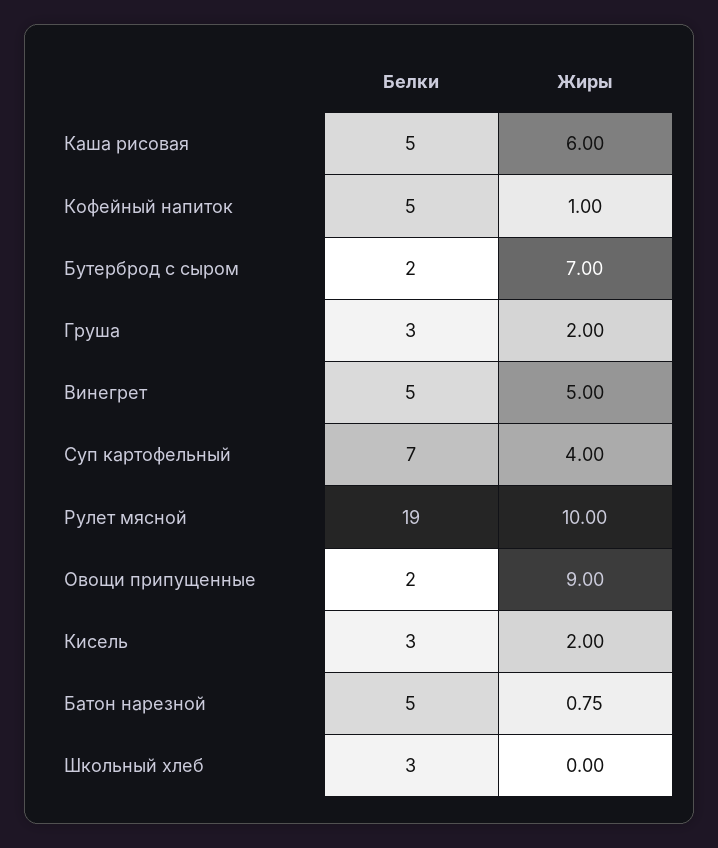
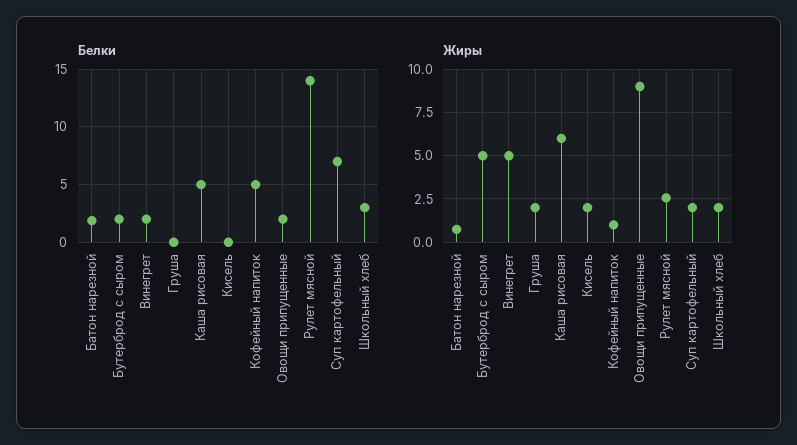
  {
    "Белки": {
      "Каша рисовая": 5,
      "Кофейный напиток": 5,
      "Бутерброд с сыром": 2,
-     "Груша": 3,
+     "Груша": 0,
-     "Винегрет": 5,
+     "Винегрет": 2,
      "Суп картофельный": 7,
-     "Рулет мясной": 19,
+     "Рулет мясной": 14,
      "Овощи припущенные": 2,
-     "Кисель": 3,
+     "Кисель": 0,
-     "Батон нарезной": 5,
+     "Батон нарезной": 2,
      "Школьный хлеб": 3
    },
    "Жиры": {
      "Каша рисовая": 6,
      "Кофейный напиток": 1,
-     "Бутерброд с сыром": 7,
+     "Бутерброд с сыром": 5,
      "Груша": 2,
      "Винегрет": 5,
-     "Суп картофельный": 4,
+     "Суп картофельный": 2,
-     "Рулет мясной": 10,
+     "Рулет мясной": 2.5,
      "Овощи припущенные": 9,
      "Кисель": 2,
      "Батон нарезной": 0.75,
-     "Школьный хлеб": 0
+     "Школьный хлеб": 2
    }
  }

